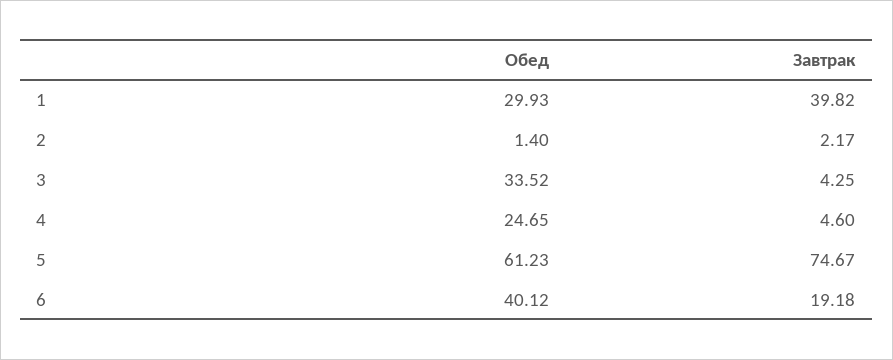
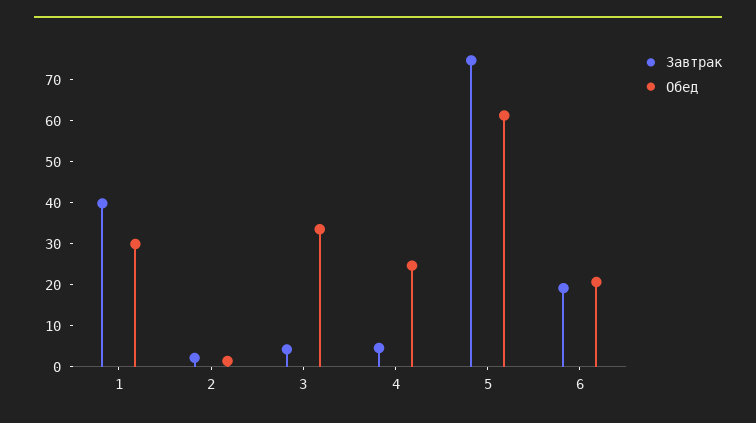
  {
    "Обед": {
      "1": 29.93,
      "2": 1.4,
      "3": 33.52,
      "4": 24.65,
      "5": 61.23,
-     "6": 40.12
+     "6": 20
    },
    "Завтрак": {
      "1": 39.82,
      "2": 2.17,
      "3": 4.25,
      "4": 4.6,
      "5": 74.67,
      "6": 19.18
    }
  }

